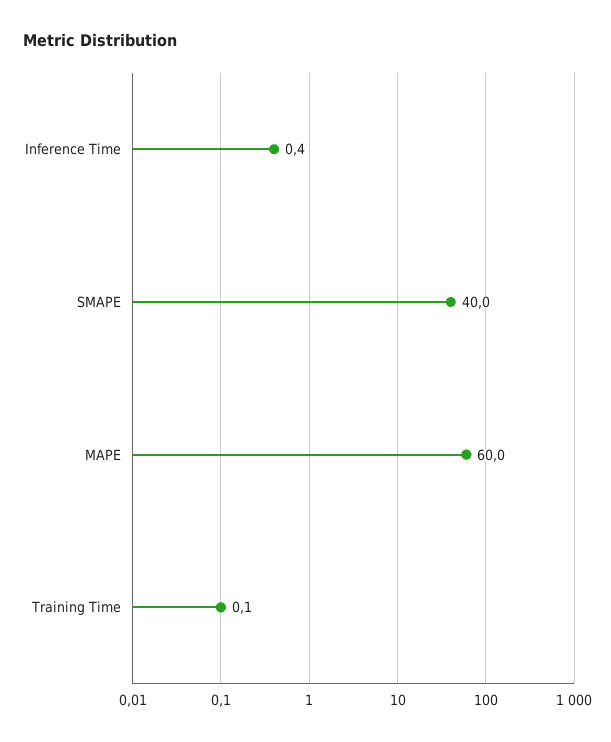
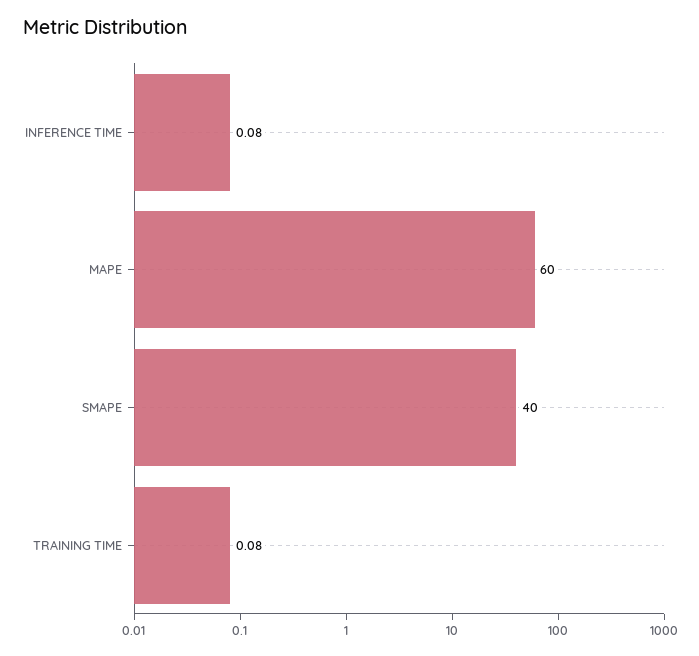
  {
-   "Inference Time": 0.4,
+   "Inference Time": 0.08,
    "SMAPE": 40,
    "MAPE": 60,
    "Training Time": 0.08
  }

